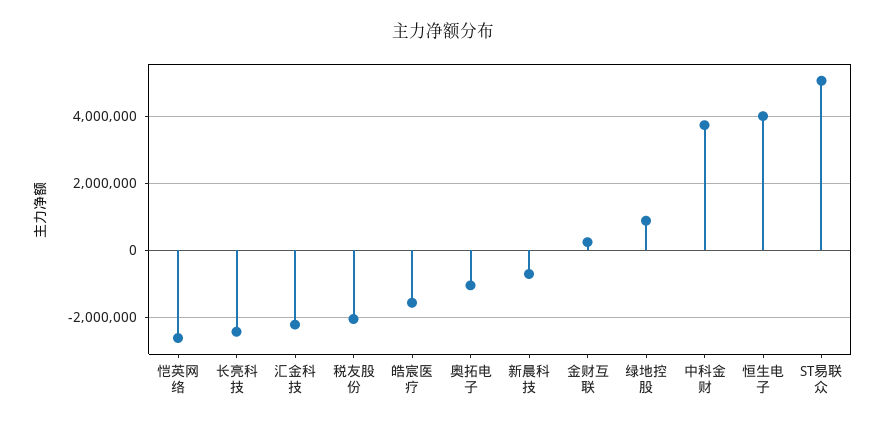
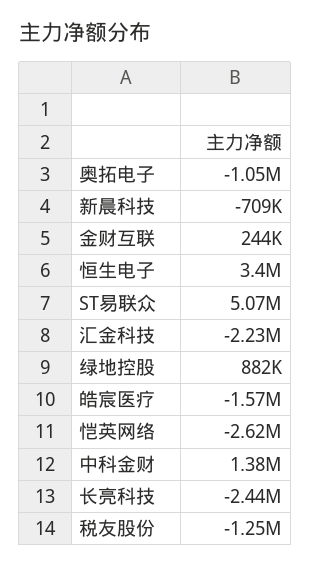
  {
    "恺英网络": -2620000,
    "长亮科技": -2440000,
    "汇金科技": -2230000,
-   "税友股份": -2000000,
+   "税友股份": -1250000,
    "皓宸医疗": -1570000,
    "奥拓电子": -1050000,
    "新晨科技": -709000,
    "金财互联": 244000,
    "绿地控股": 882000,
-   "中科金财": 3800000,
+   "中科金财": 1380000,
-   "恒生电子": 4000000,
+   "恒生电子": 3400000,
    "ST易联众": 5070000
  }

